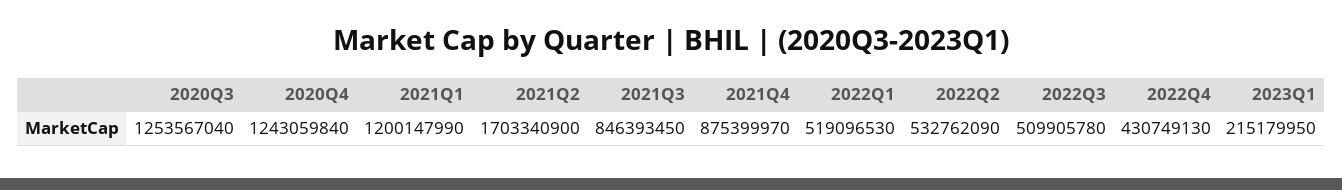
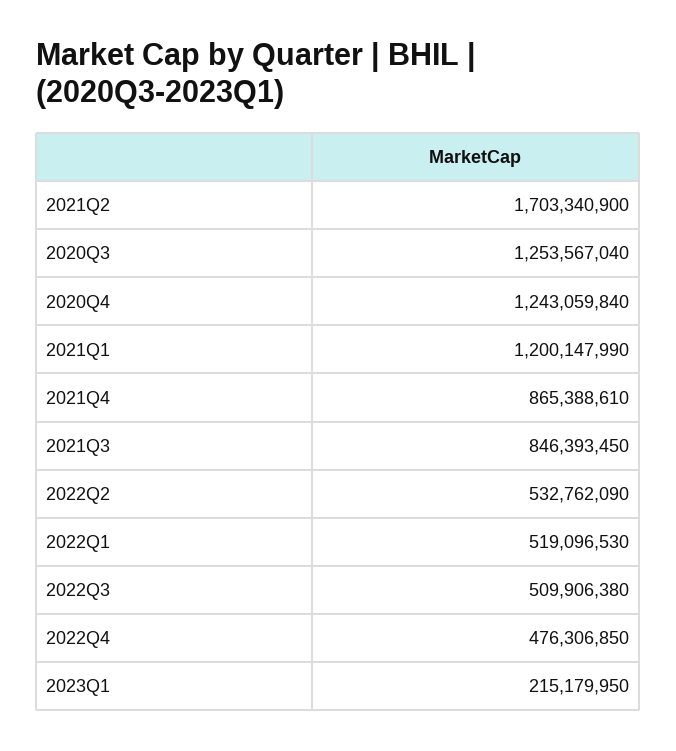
  {
    "2020Q3": 1253567040,
    "2020Q4": 1243059840,
    "2021Q1": 1200147990,
    "2021Q2": 1703340900,
    "2021Q3": 846393450,
-   "2021Q4": 875399970,
+   "2021Q4": 865388610,
    "2022Q1": 519096530,
    "2022Q2": 532762090,
-   "2022Q3": 509905780,
+   "2022Q3": 509906380,
-   "2022Q4": 430749130,
+   "2022Q4": 476306850,
    "2023Q1": 215179950
  }

